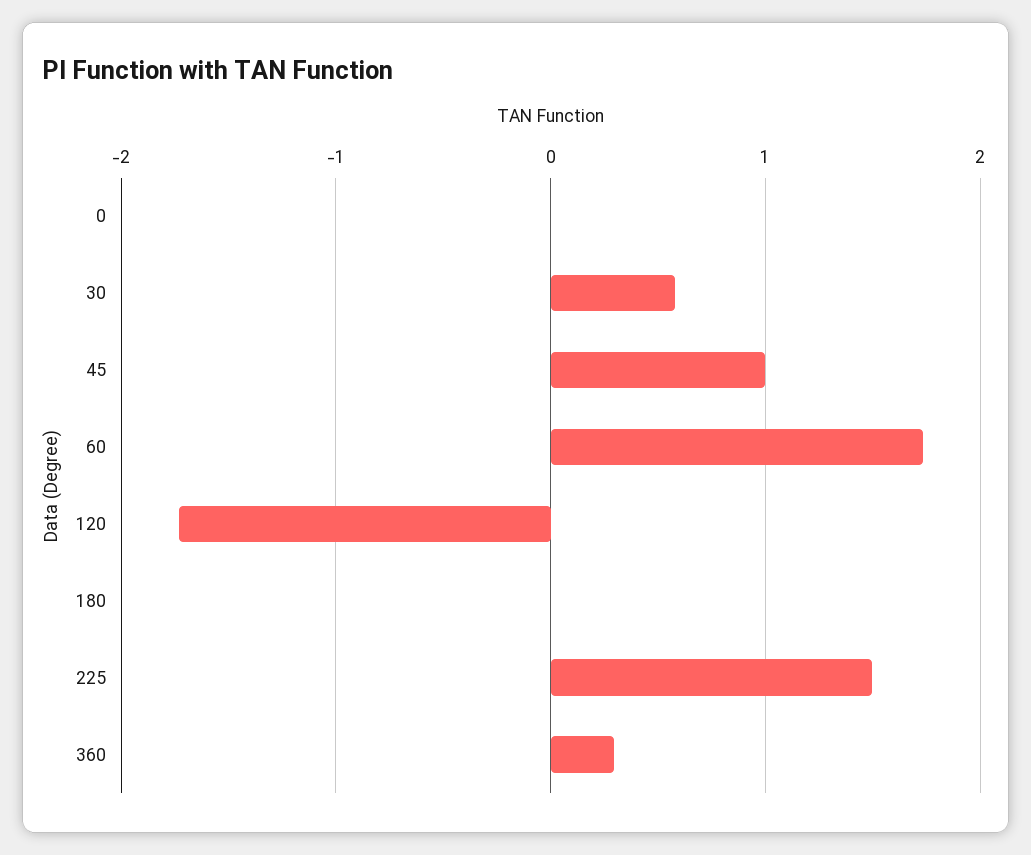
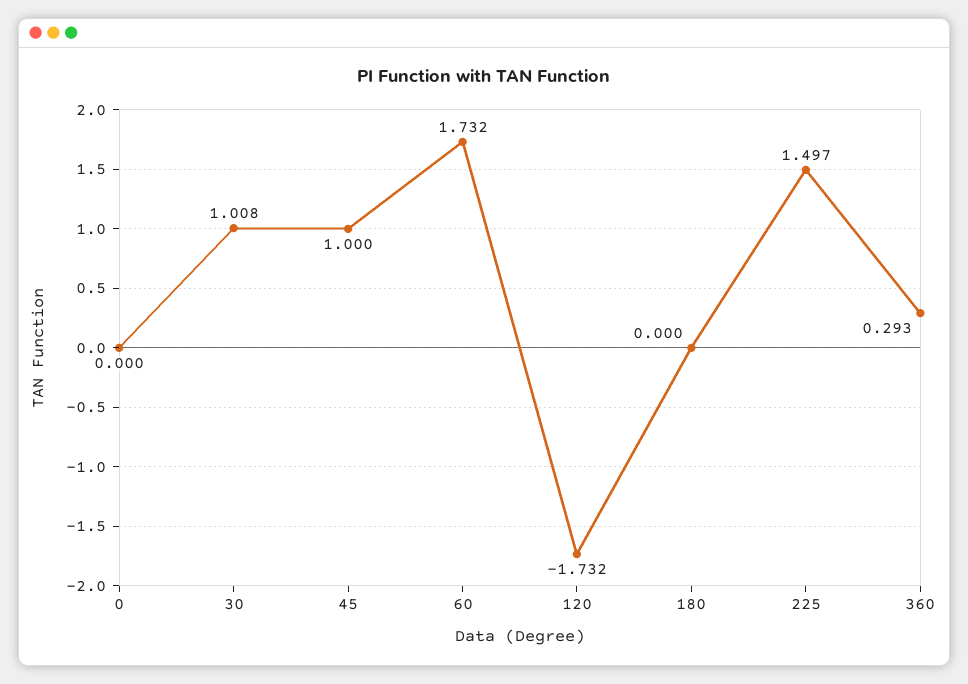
  {
    "0": 0,
-   "30": 0.6,
+   "30": 1.008,
    "45": 1,
    "60": 1.732,
    "120": -1.732,
    "180": 0,
    "225": 1.497,
    "360": 0.293
  }

